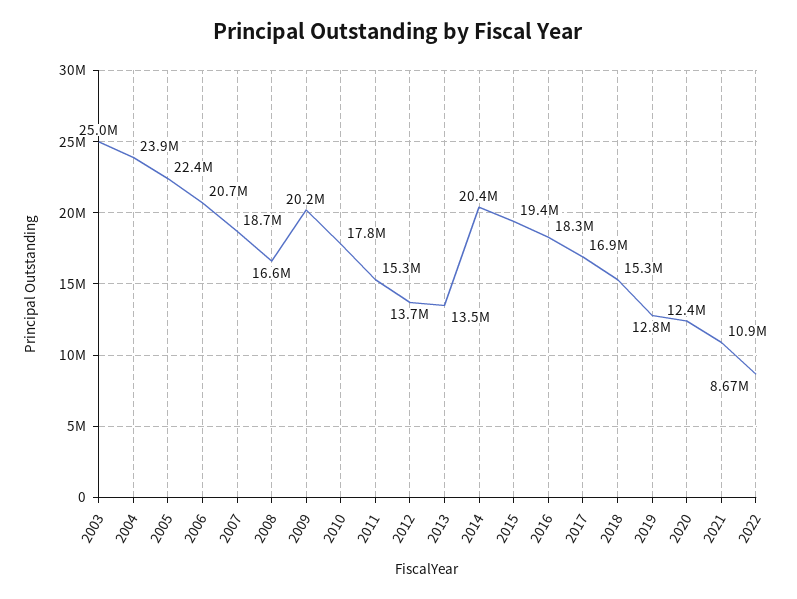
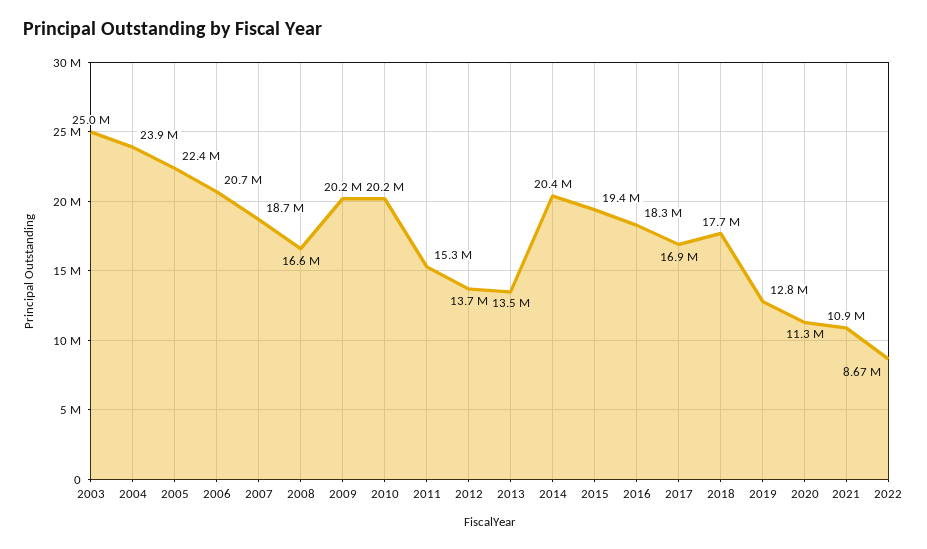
  {
    "2003": 25000000,
    "2004": 23900000,
    "2005": 22400000,
    "2006": 20700000,
    "2007": 18700000,
    "2008": 16600000,
    "2009": 20200000,
-   "2010": 17800000,
+   "2010": 20200000,
    "2011": 15300000,
    "2012": 13700000,
    "2013": 13500000,
    "2014": 20400000,
    "2015": 19400000,
    "2016": 18300000,
    "2017": 16900000,
-   "2018": 15300000,
+   "2018": 17700000,
    "2019": 12800000,
-   "2020": 12400000,
+   "2020": 11300000,
    "2021": 10900000,
    "2022": 8670000
  }

